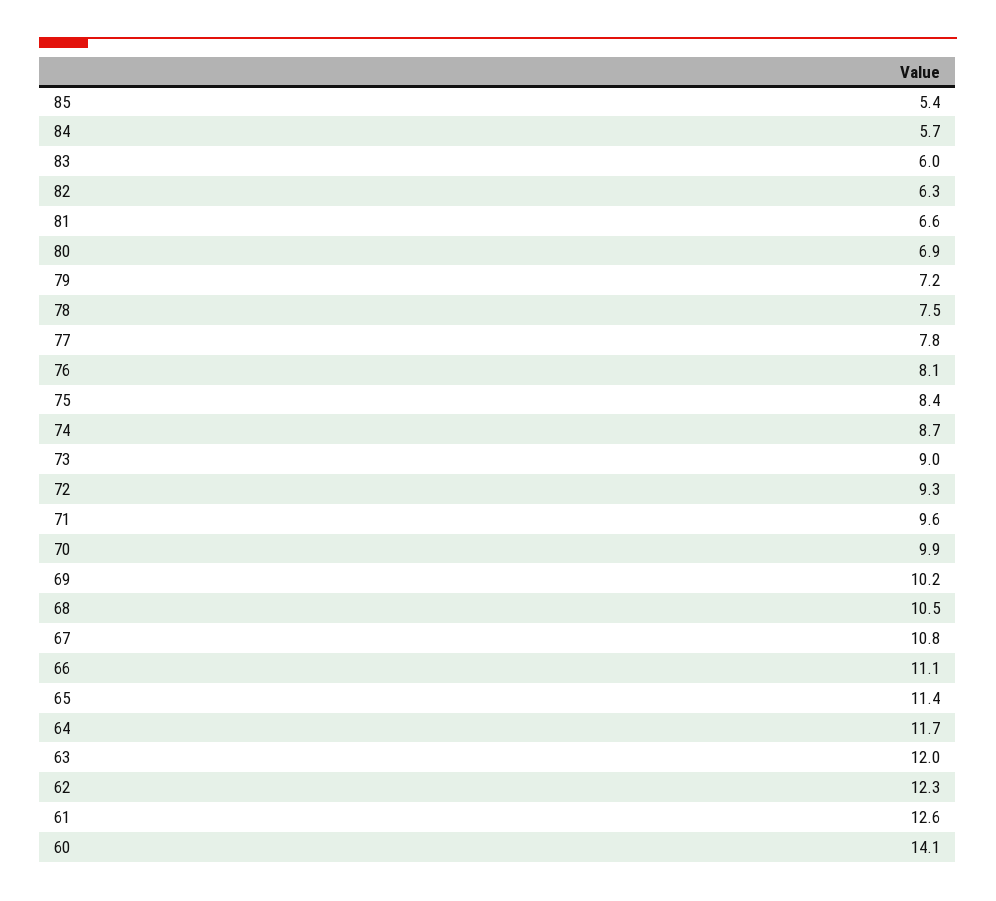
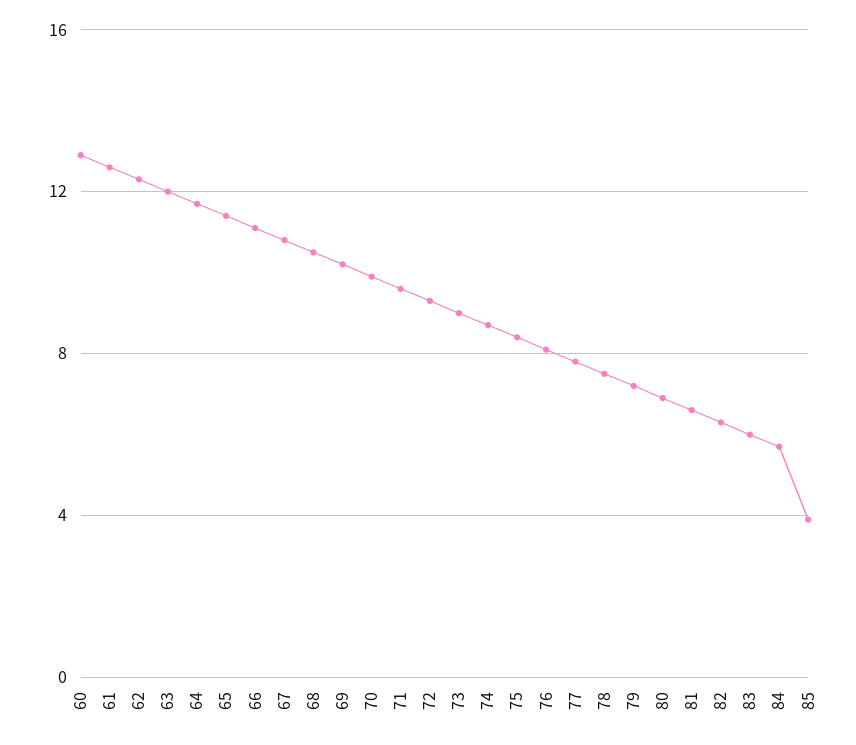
  {
-   "85": 5.4,
+   "85": 4,
    "84": 5.7,
    "83": 6,
    "82": 6.3,
    "81": 6.6,
    "80": 6.9,
    "79": 7.2,
    "78": 7.5,
    "77": 7.8,
    "76": 8.1,
    "75": 8.4,
    "74": 8.7,
    "73": 9,
    "72": 9.3,
    "71": 9.6,
    "70": 9.9,
    "69": 10.2,
    "68": 10.5,
    "67": 10.8,
    "66": 11.1,
    "65": 11.4,
    "64": 11.7,
    "63": 12,
    "62": 12.3,
    "61": 12.6,
-   "60": 14.1
+   "60": 13
  }

